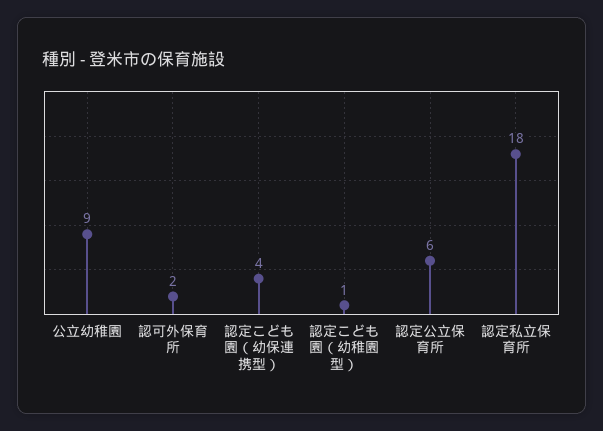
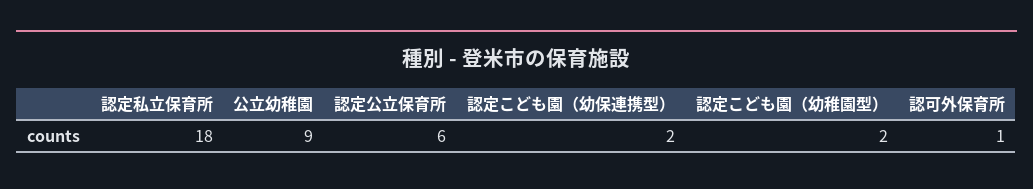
  {
    "公立幼稚園": 9,
-   "認可外保育所": 2,
+   "認可外保育所": 1,
-   "認定こども園（幼保連携型）": 4,
+   "認定こども園（幼保連携型）": 2,
-   "認定こども園（幼稚園型）": 1,
+   "認定こども園（幼稚園型）": 2,
    "認定公立保育所": 6,
    "認定私立保育所": 18
  }

